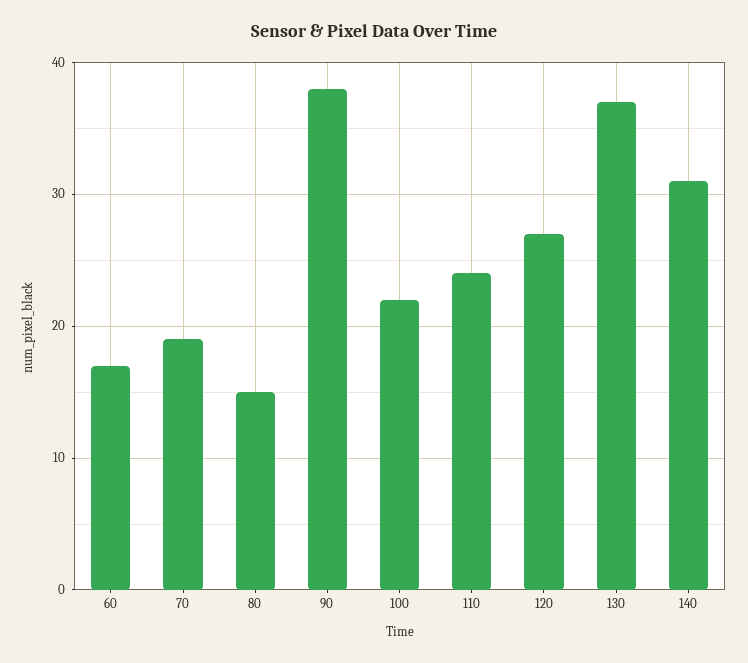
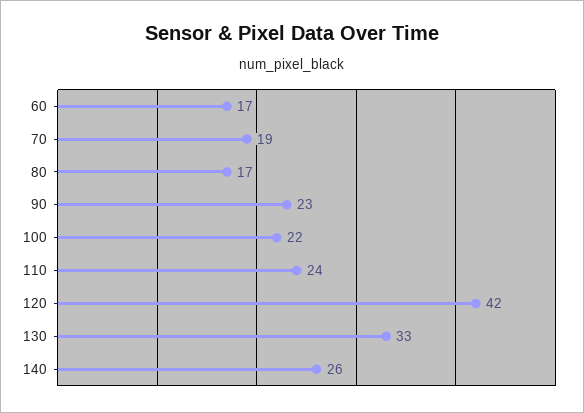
  {
    "60": 17,
    "70": 19,
-   "80": 15,
+   "80": 17,
-   "90": 38,
+   "90": 23,
    "100": 22,
    "110": 24,
-   "120": 27,
+   "120": 42,
-   "130": 37,
+   "130": 33,
-   "140": 31
+   "140": 26
  }

